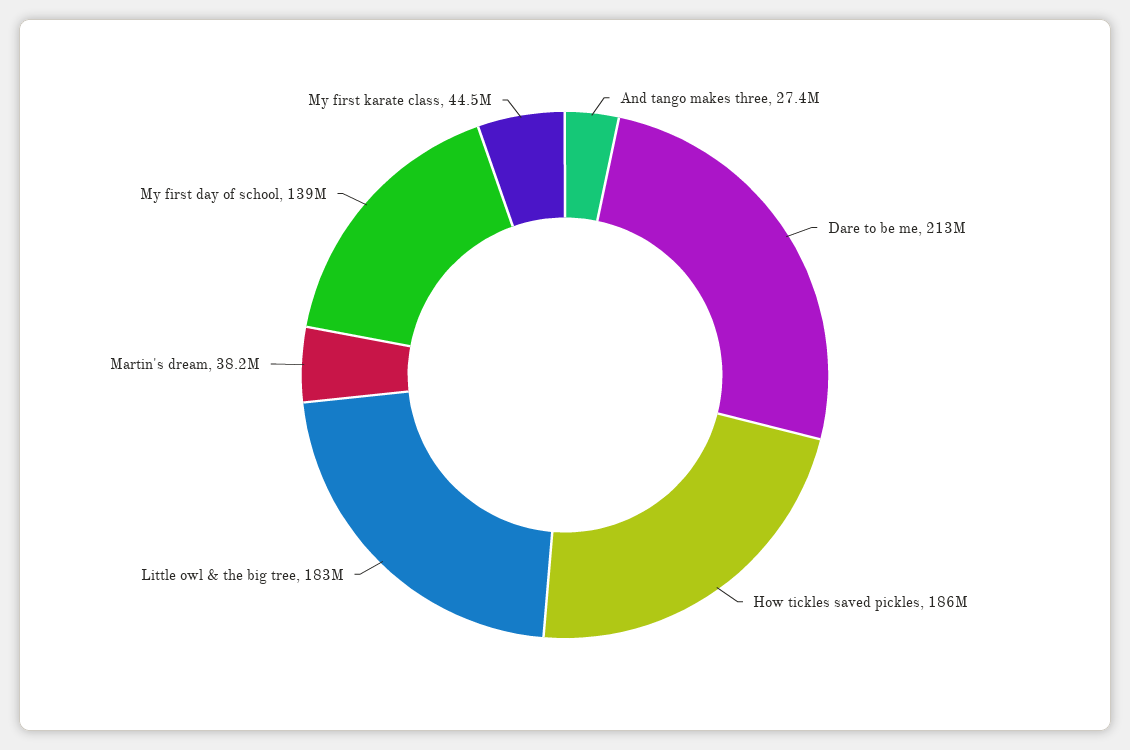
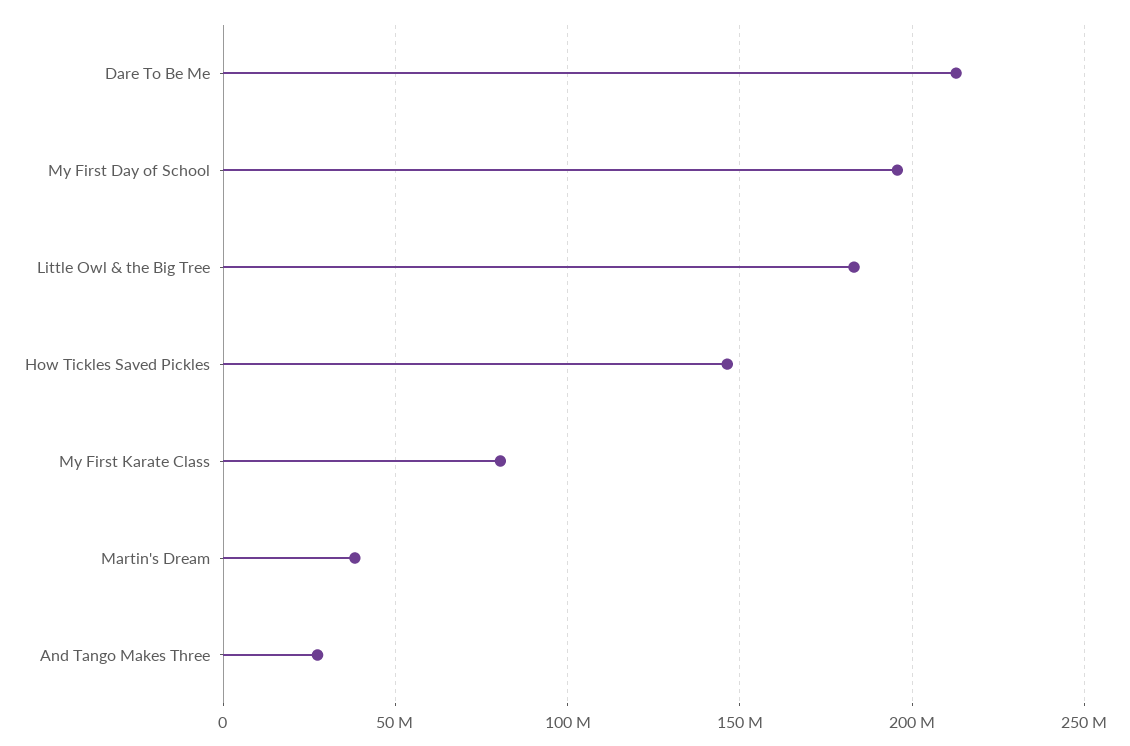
  {
    "And tango makes three": 27400000,
    "Dare to be me": 213000000,
-   "How tickles saved pickles": 186000000,
+   "How tickles saved pickles": 145000000,
    "Little owl & the big tree": 183000000,
    "Martin's dream": 38200000,
-   "My first day of school": 139000000,
+   "My first day of school": 195000000,
-   "My first karate class": 44500000
+   "My first karate class": 80000000
  }

